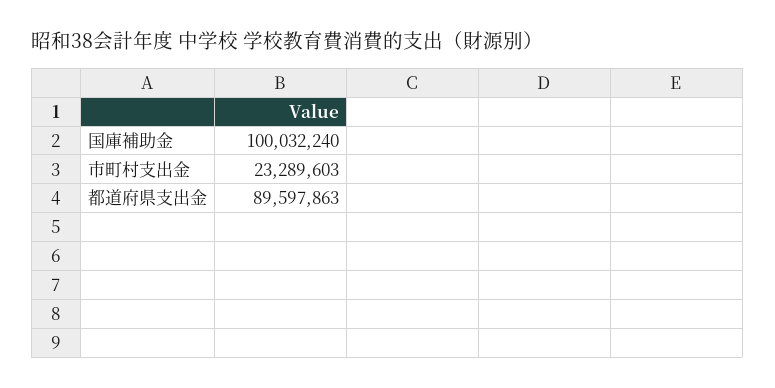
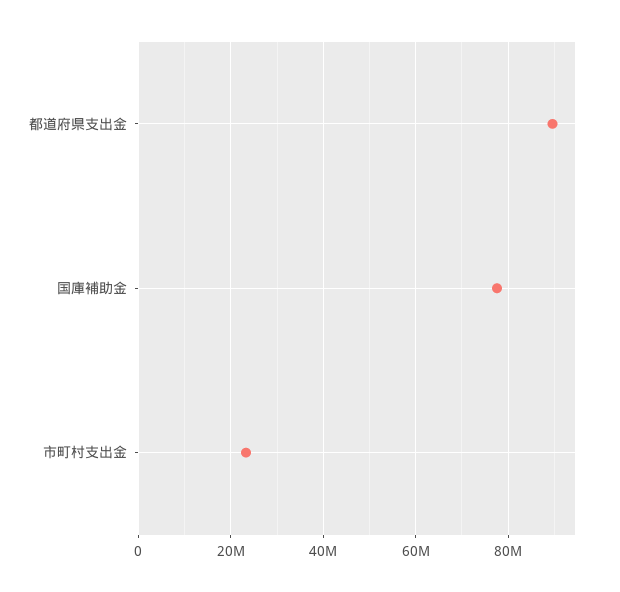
  {
-   "国庫補助金": 100032240,
+   "国庫補助金": 78000000,
    "市町村支出金": 23289603,
    "都道府県支出金": 89597863
  }

